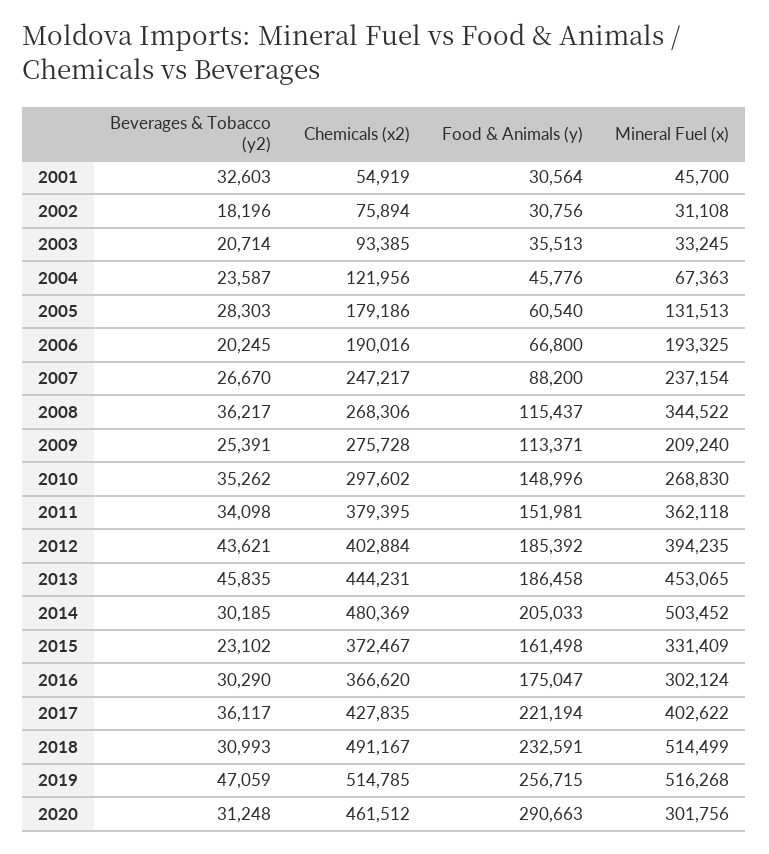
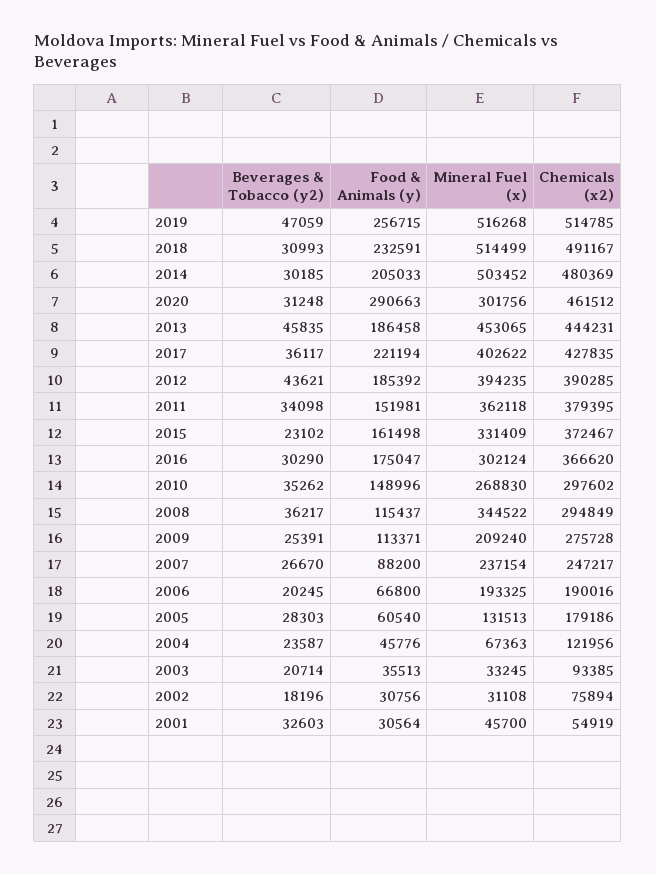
  {
    "Beverages & Tobacco (y2)": {
      "2001": 32603,
      "2002": 18196,
      "2003": 20714,
      "2004": 23587,
      "2005": 28303,
      "2006": 20245,
      "2007": 26670,
      "2008": 36217,
      "2009": 25391,
      "2010": 35262,
      "2011": 34098,
      "2012": 43621,
      "2013": 45835,
      "2014": 30185,
      "2015": 23102,
      "2016": 30290,
      "2017": 36117,
      "2018": 30993,
      "2019": 47059,
      "2020": 31248
    },
    "Chemicals (x2)": {
      "2001": 54919,
      "2002": 75894,
      "2003": 93385,
      "2004": 121956,
      "2005": 179186,
      "2006": 190016,
      "2007": 247217,
-     "2008": 268306,
+     "2008": 294849,
      "2009": 275728,
      "2010": 297602,
      "2011": 379395,
-     "2012": 402884,
+     "2012": 390285,
      "2013": 444231,
      "2014": 480369,
      "2015": 372467,
      "2016": 366620,
      "2017": 427835,
      "2018": 491167,
      "2019": 514785,
      "2020": 461512
    },
    "Food & Animals (y)": {
      "2001": 30564,
      "2002": 30756,
      "2003": 35513,
      "2004": 45776,
      "2005": 60540,
      "2006": 66800,
      "2007": 88200,
      "2008": 115437,
      "2009": 113371,
      "2010": 148996,
      "2011": 151981,
      "2012": 185392,
      "2013": 186458,
      "2014": 205033,
      "2015": 161498,
      "2016": 175047,
      "2017": 221194,
      "2018": 232591,
      "2019": 256715,
      "2020": 290663
    },
    "Mineral Fuel (x)": {
      "2001": 45700,
      "2002": 31108,
      "2003": 33245,
      "2004": 67363,
      "2005": 131513,
      "2006": 193325,
      "2007": 237154,
      "2008": 344522,
      "2009": 209240,
      "2010": 268830,
      "2011": 362118,
      "2012": 394235,
      "2013": 453065,
      "2014": 503452,
      "2015": 331409,
      "2016": 302124,
      "2017": 402622,
      "2018": 514499,
      "2019": 516268,
      "2020": 301756
    }
  }

